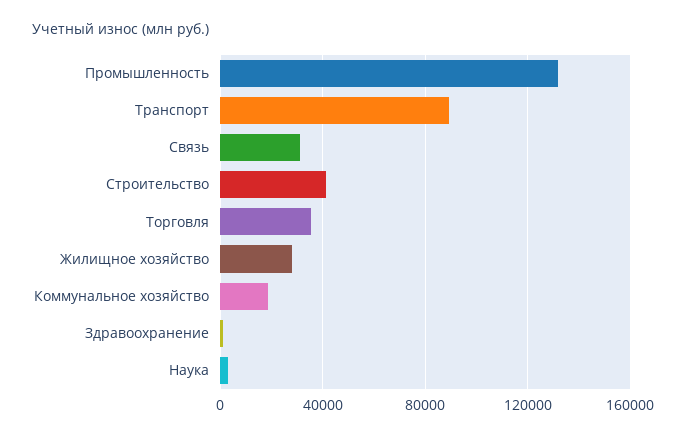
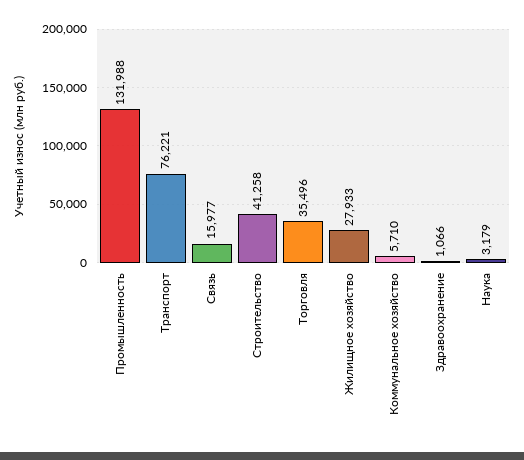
  {
    "Промышленность": 131988,
-   "Транспорт": 90000,
+   "Транспорт": 76221,
-   "Связь": 30000,
+   "Связь": 15977,
    "Строительство": 41258,
    "Торговля": 35496,
    "Жилищное хозяйство": 27933,
-   "Коммунальное хозяйство": 20000,
+   "Коммунальное хозяйство": 5710,
    "Здравоохранение": 1066,
    "Наука": 3179
  }

